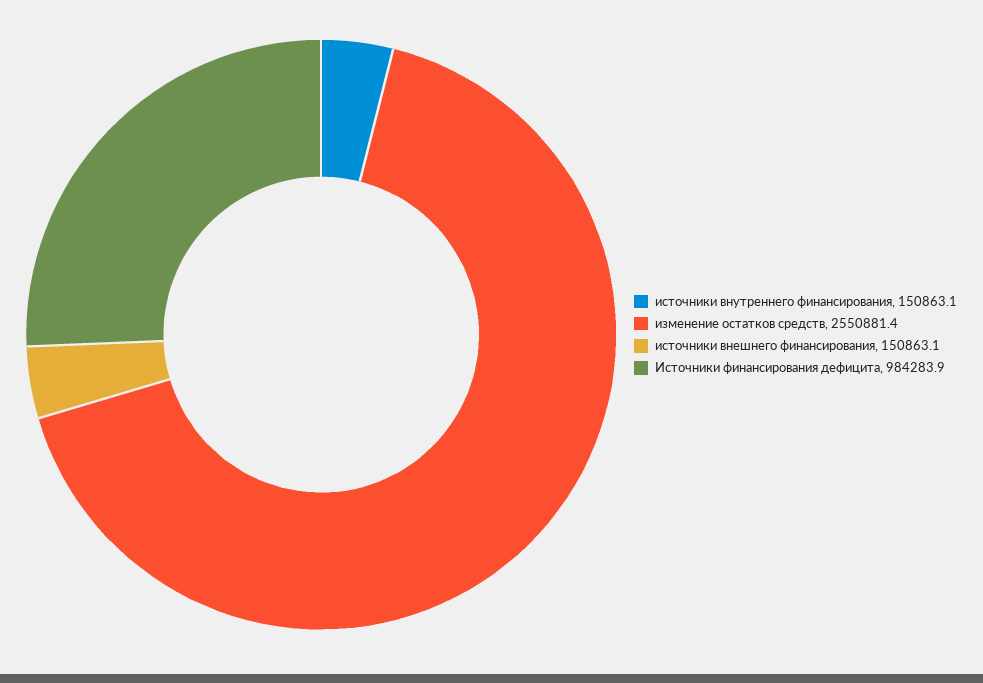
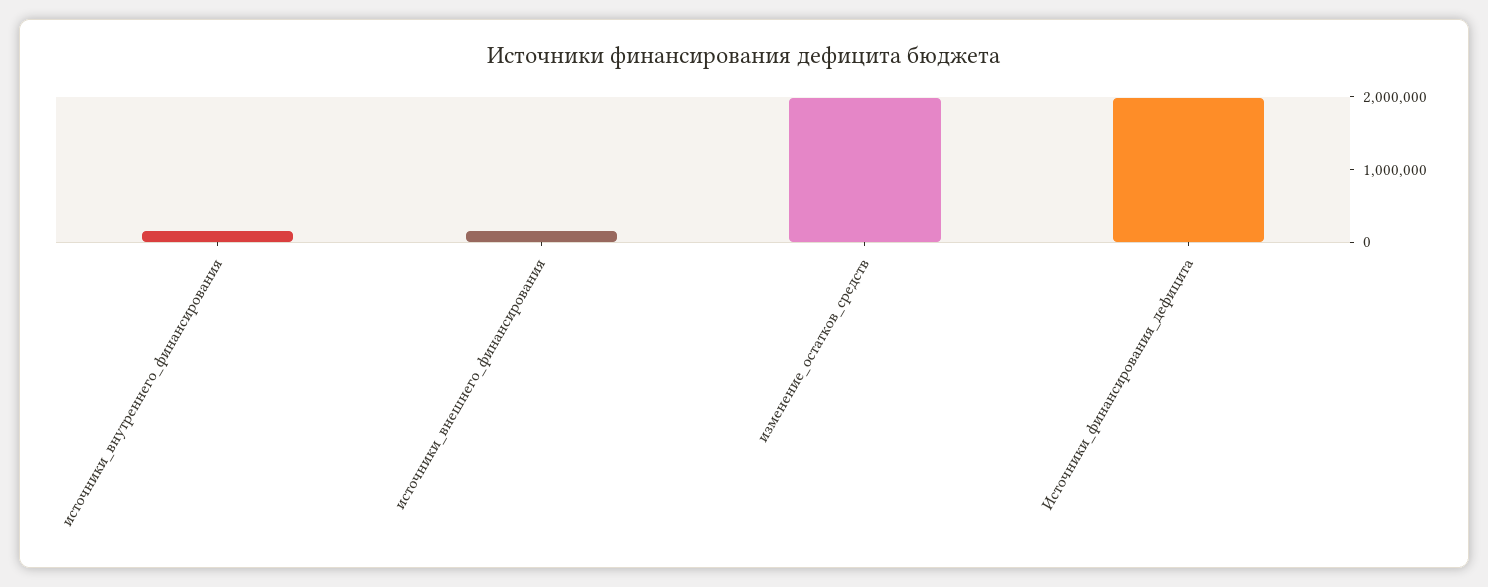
  {
    "источники внутреннего финансирования": 150863.1,
-   "изменение остатков средств": 2550881.4,
+   "изменение остатков средств": 2000000,
    "источники внешнего финансирования": 150863.1,
-   "Источники финансирования дефицита": 984283.9
+   "Источники финансирования дефицита": 2000000
  }

